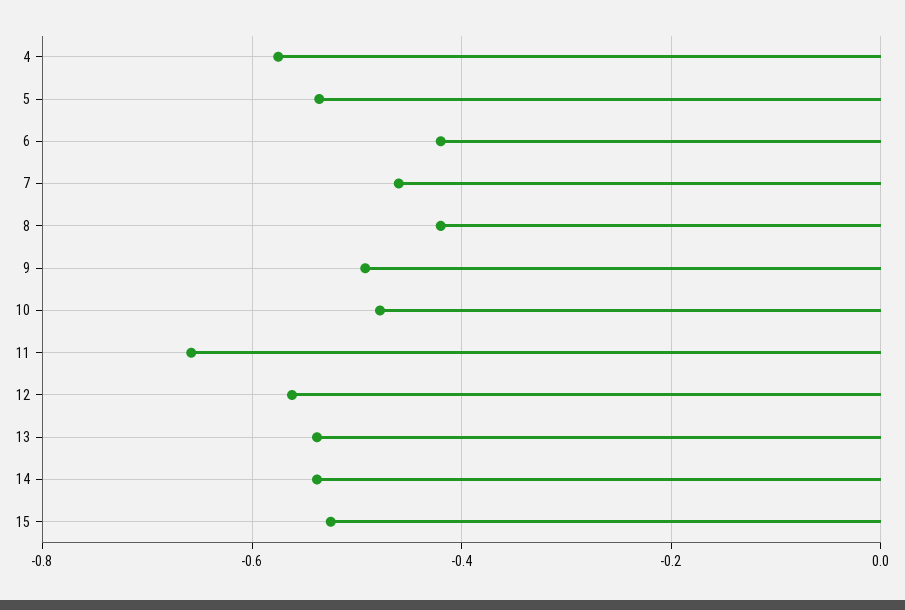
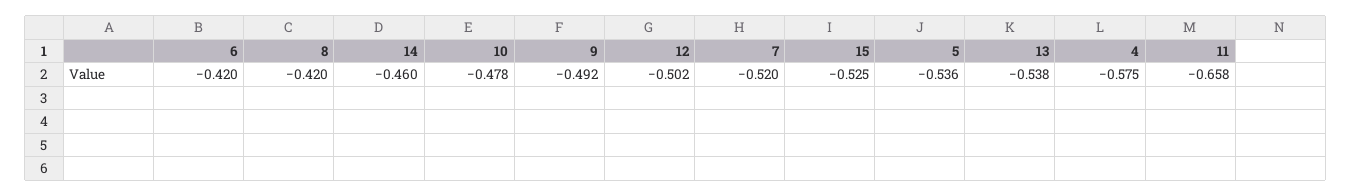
  {
    "4": -0.575,
    "5": -0.536,
    "6": -0.42,
-   "7": -0.46,
+   "7": -0.52,
    "8": -0.42,
    "9": -0.492,
    "10": -0.478,
    "11": -0.658,
-   "12": -0.56,
+   "12": -0.502,
    "13": -0.538,
-   "14": -0.54,
+   "14": -0.46,
    "15": -0.525
  }

